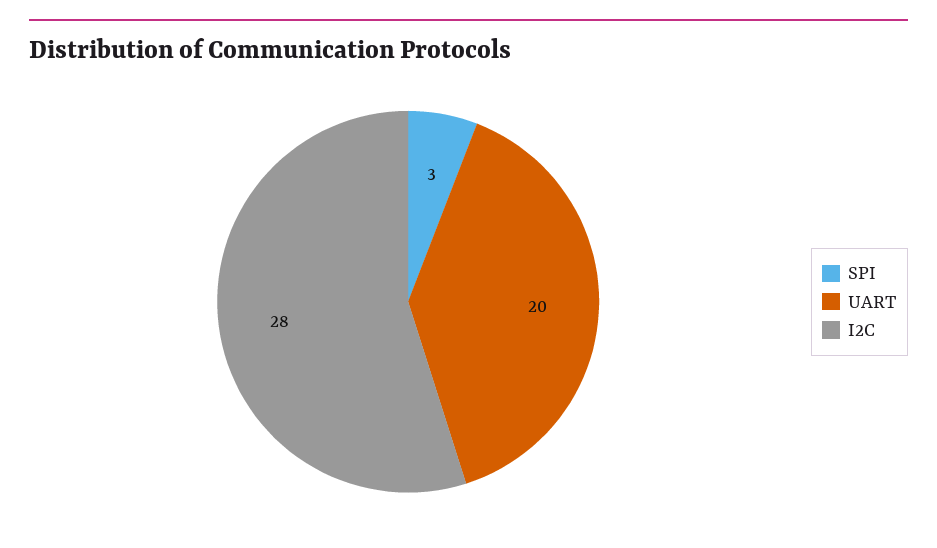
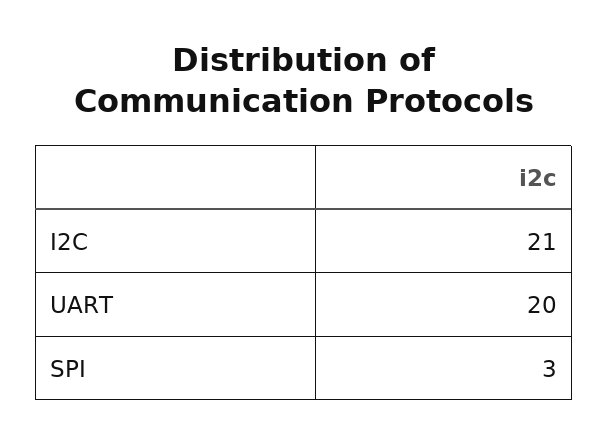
  {
    "SPI": 3,
    "UART": 20,
-   "I2C": 28
+   "I2C": 21
  }

